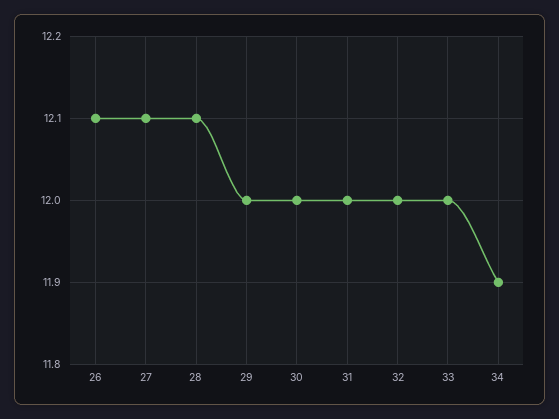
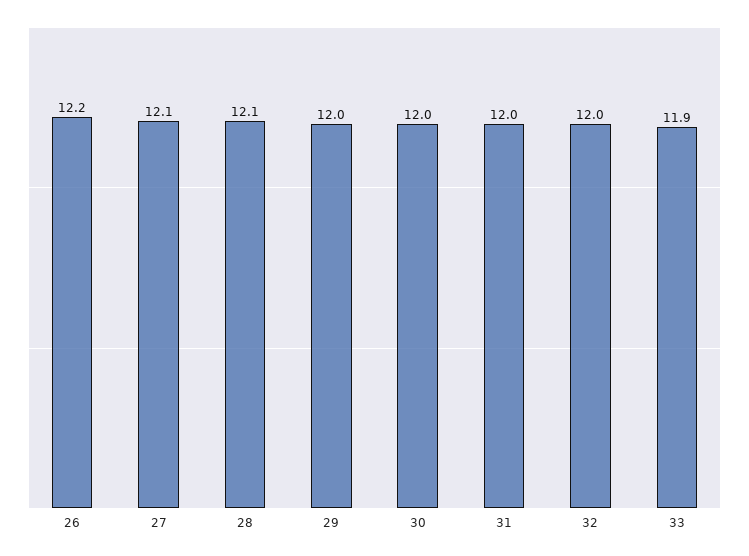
  {
-   "26": 12.1,
+   "26": 12.2,
    "27": 12.1,
    "28": 12.1,
    "29": 12,
    "30": 12,
    "31": 12,
    "32": 12,
-   "33": 12,
+   "33": 11.9
-   "34": 11.9
  }

